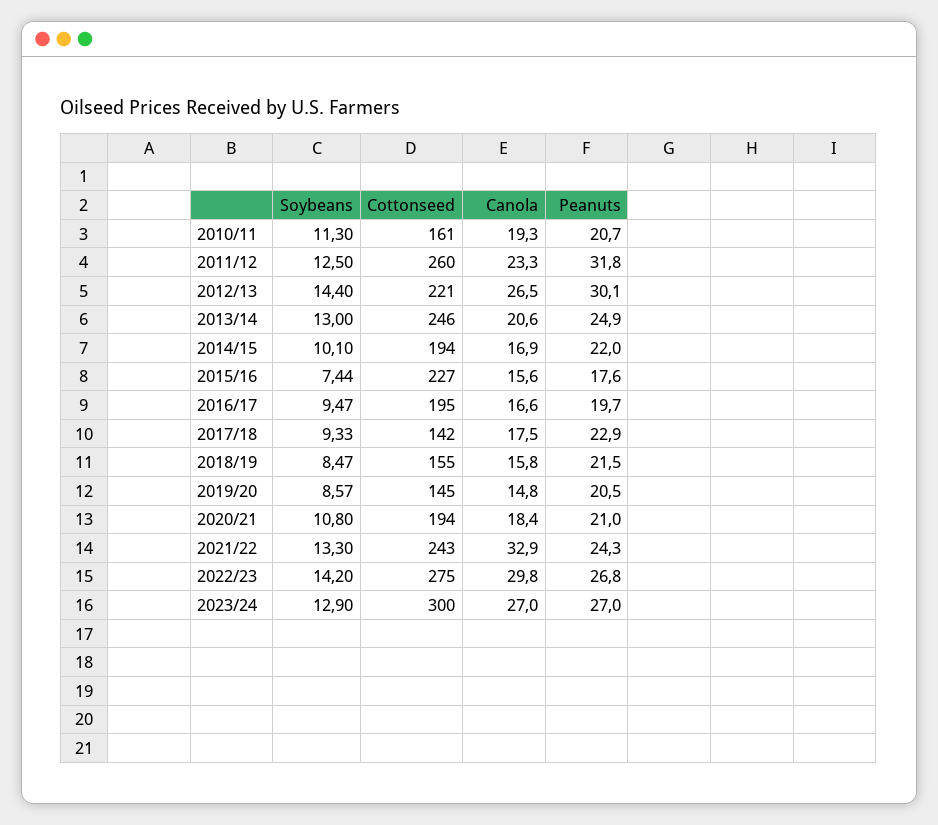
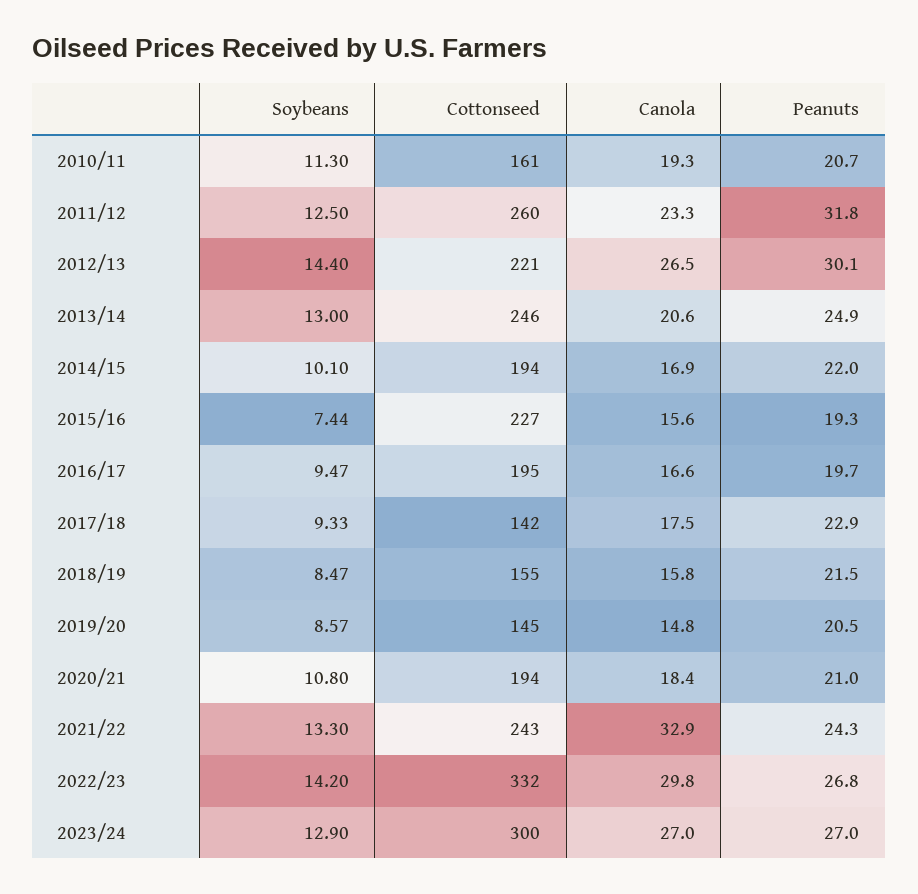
  {
    "Soybeans": {
      "2010/11": 11.3,
      "2011/12": 12.5,
      "2012/13": 14.4,
      "2013/14": 13,
      "2014/15": 10.1,
      "2015/16": 7.44,
      "2016/17": 9.47,
      "2017/18": 9.33,
      "2018/19": 8.47,
      "2019/20": 8.57,
      "2020/21": 10.8,
      "2021/22": 13.3,
      "2022/23": 14.2,
      "2023/24": 12.9
    },
    "Cottonseed": {
      "2010/11": 161,
      "2011/12": 260,
      "2012/13": 221,
      "2013/14": 246,
      "2014/15": 194,
      "2015/16": 227,
      "2016/17": 195,
      "2017/18": 142,
      "2018/19": 155,
      "2019/20": 145,
      "2020/21": 194,
      "2021/22": 243,
-     "2022/23": 275,
+     "2022/23": 332,
      "2023/24": 300
    },
    "Canola": {
      "2010/11": 19.3,
      "2011/12": 23.3,
      "2012/13": 26.5,
      "2013/14": 20.6,
      "2014/15": 16.9,
      "2015/16": 15.6,
      "2016/17": 16.6,
      "2017/18": 17.5,
      "2018/19": 15.8,
      "2019/20": 14.8,
      "2020/21": 18.4,
      "2021/22": 32.9,
      "2022/23": 29.8,
      "2023/24": 27
    },
    "Peanuts": {
      "2010/11": 20.7,
      "2011/12": 31.8,
      "2012/13": 30.1,
      "2013/14": 24.9,
      "2014/15": 22,
-     "2015/16": 17.6,
+     "2015/16": 19.3,
      "2016/17": 19.7,
      "2017/18": 22.9,
      "2018/19": 21.5,
      "2019/20": 20.5,
      "2020/21": 21,
      "2021/22": 24.3,
      "2022/23": 26.8,
      "2023/24": 27
    }
  }

